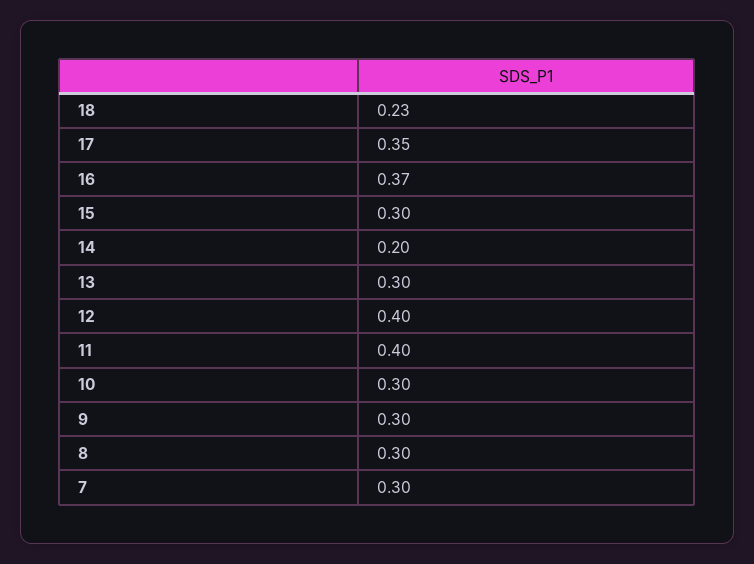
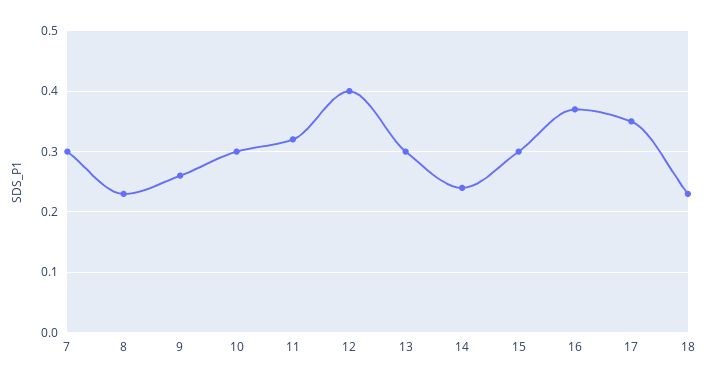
  {
    "18": 0.23,
    "17": 0.35,
    "16": 0.37,
    "15": 0.3,
-   "14": 0.2,
+   "14": 0.24,
    "13": 0.3,
    "12": 0.4,
-   "11": 0.4,
+   "11": 0.32,
    "10": 0.3,
-   "9": 0.3,
+   "9": 0.26,
-   "8": 0.3,
+   "8": 0.23,
    "7": 0.3
  }

